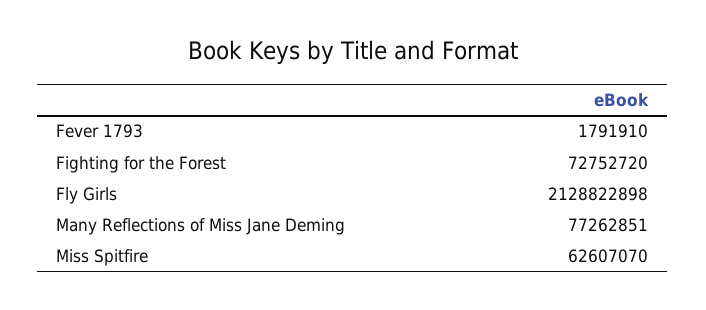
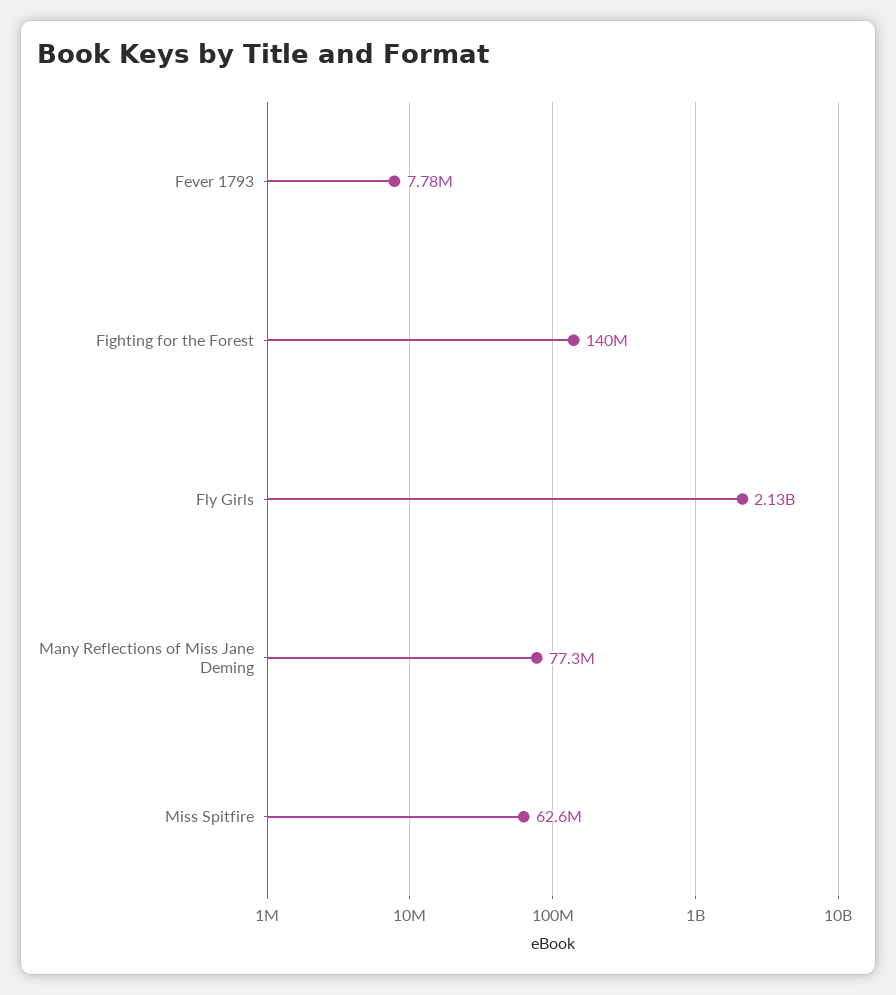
  {
-   "Fever 1793": 1791910,
+   "Fever 1793": 7780000,
-   "Fighting for the Forest": 72752720,
+   "Fighting for the Forest": 140000000,
    "Fly Girls": 2128822898,
    "Many Reflections of Miss Jane Deming": 77262851,
    "Miss Spitfire": 62607070
  }

